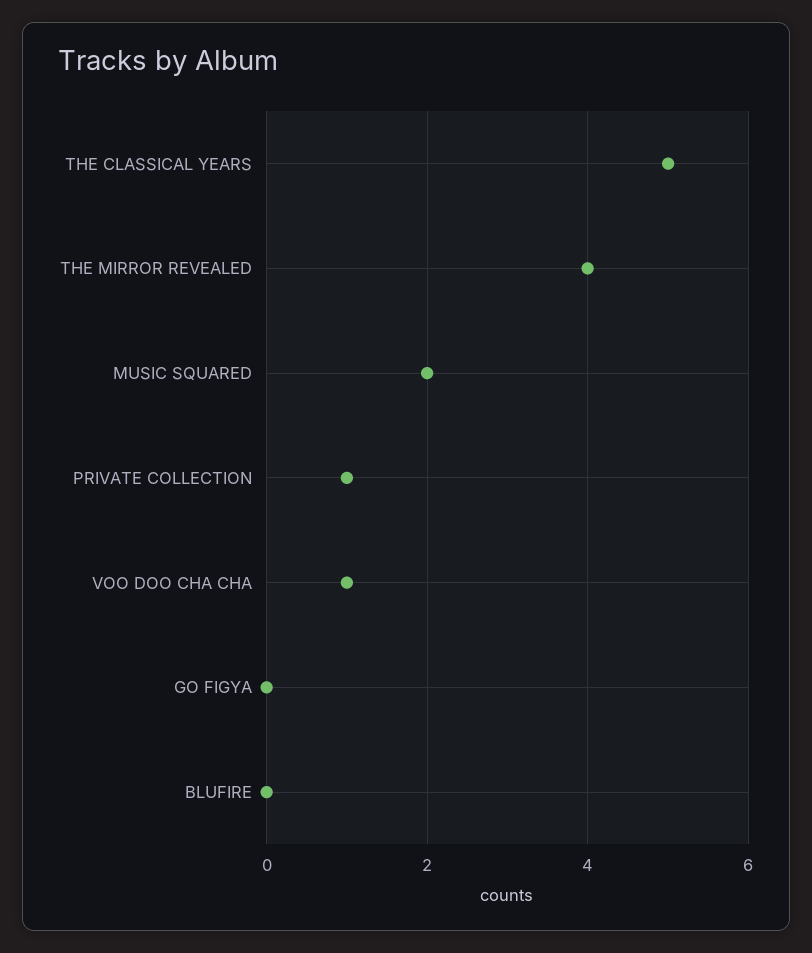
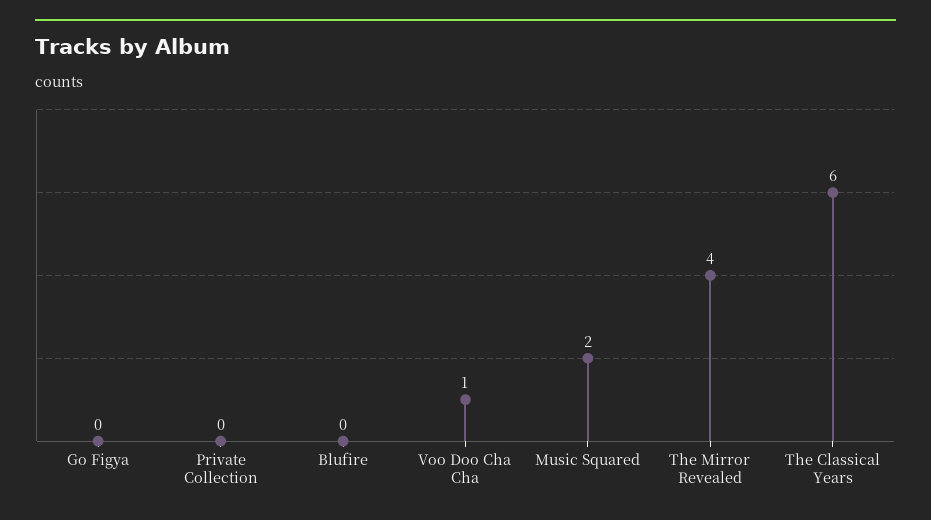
  {
-   "THE CLASSICAL YEARS": 5,
+   "THE CLASSICAL YEARS": 6,
    "THE MIRROR REVEALED": 4,
    "MUSIC SQUARED": 2,
-   "PRIVATE COLLECTION": 1,
+   "PRIVATE COLLECTION": 0,
    "VOO DOO CHA CHA": 1,
    "GO FIGYA": 0,
    "BLUFIRE": 0
  }

